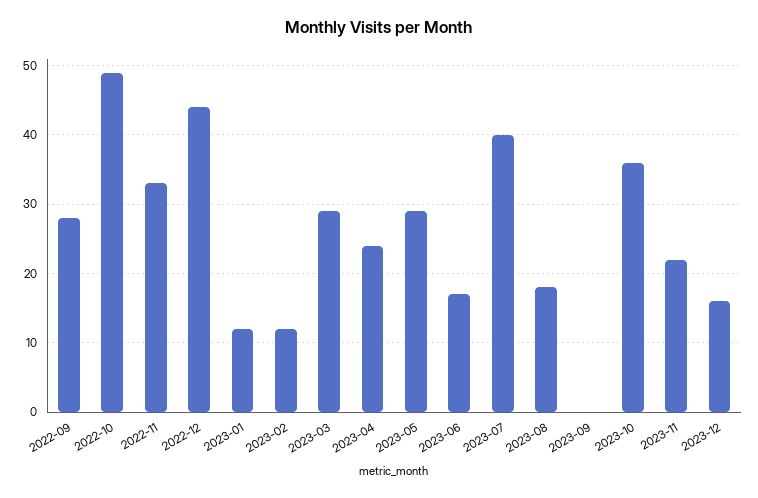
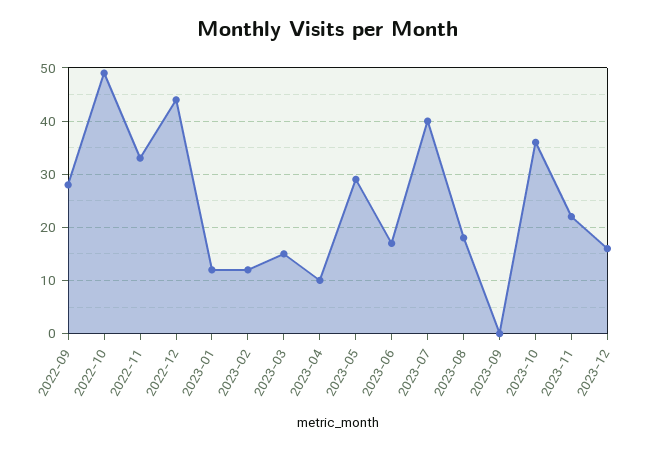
  {
    "2022-09": 28,
    "2022-10": 49,
    "2022-11": 33,
    "2022-12": 44,
    "2023-01": 12,
    "2023-02": 12,
-   "2023-03": 29,
+   "2023-03": 15,
-   "2023-04": 24,
+   "2023-04": 10,
    "2023-05": 29,
    "2023-06": 17,
    "2023-07": 40,
    "2023-08": 18,
    "2023-09": 0,
    "2023-10": 36,
    "2023-11": 22,
    "2023-12": 16
  }

